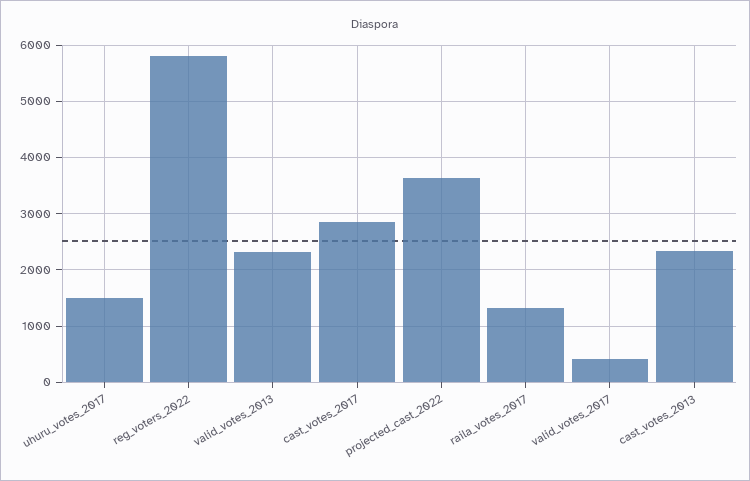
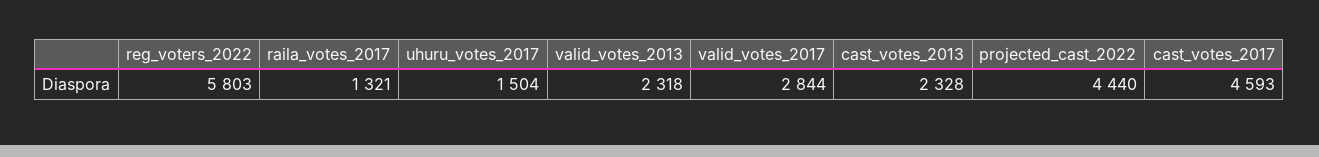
  {
    "uhuru_votes_2017": 1504,
    "reg_voters_2022": 5803,
    "valid_votes_2013": 2318,
-   "cast_votes_2017": 2800,
+   "cast_votes_2017": 4593,
-   "projected_cast_2022": 3600,
+   "projected_cast_2022": 4440,
    "raila_votes_2017": 1321,
-   "valid_votes_2017": 400,
+   "valid_votes_2017": 2844,
    "cast_votes_2013": 2328
  }

